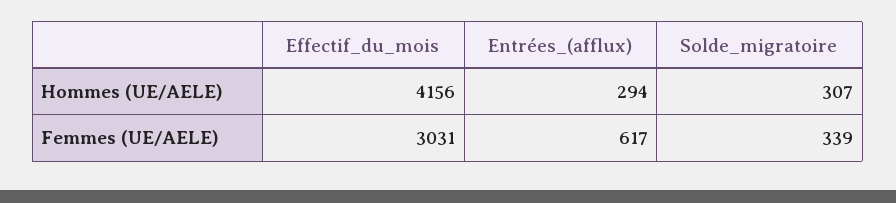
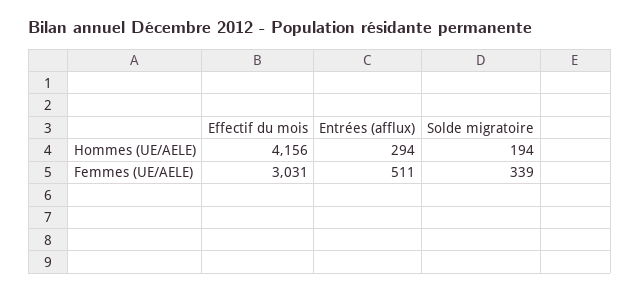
  {
    "Effectif_du_mois": {
      "Hommes (UE/AELE)": 4156,
      "Femmes (UE/AELE)": 3031
    },
    "Entrées_(afflux)": {
      "Hommes (UE/AELE)": 294,
-     "Femmes (UE/AELE)": 617
+     "Femmes (UE/AELE)": 511
    },
    "Solde_migratoire": {
-     "Hommes (UE/AELE)": 307,
+     "Hommes (UE/AELE)": 194,
      "Femmes (UE/AELE)": 339
    }
  }

